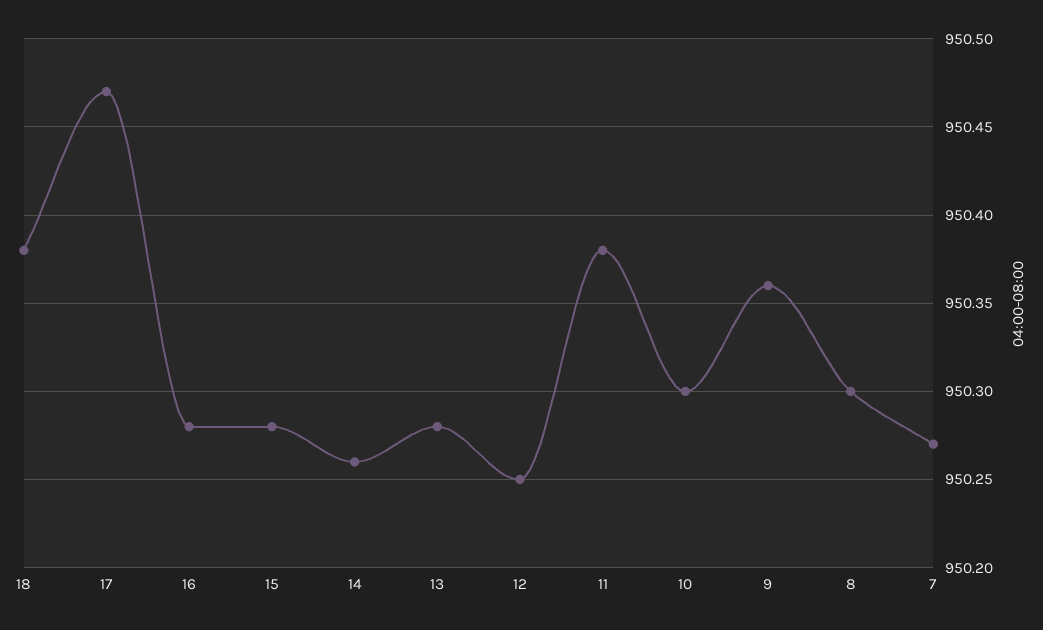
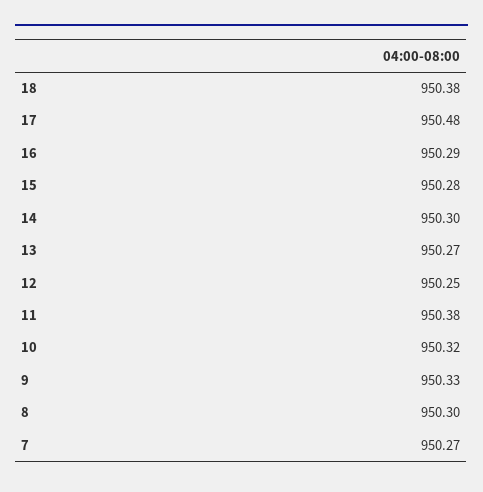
  {
    "18": 950.38,
-   "17": 950.47,
+   "17": 950.48,
-   "16": 950.28,
+   "16": 950.29,
    "15": 950.28,
-   "14": 950.26,
+   "14": 950.3,
-   "13": 950.28,
+   "13": 950.27,
    "12": 950.25,
    "11": 950.38,
-   "10": 950.3,
+   "10": 950.32,
-   "9": 950.36,
+   "9": 950.33,
    "8": 950.3,
    "7": 950.27
  }

